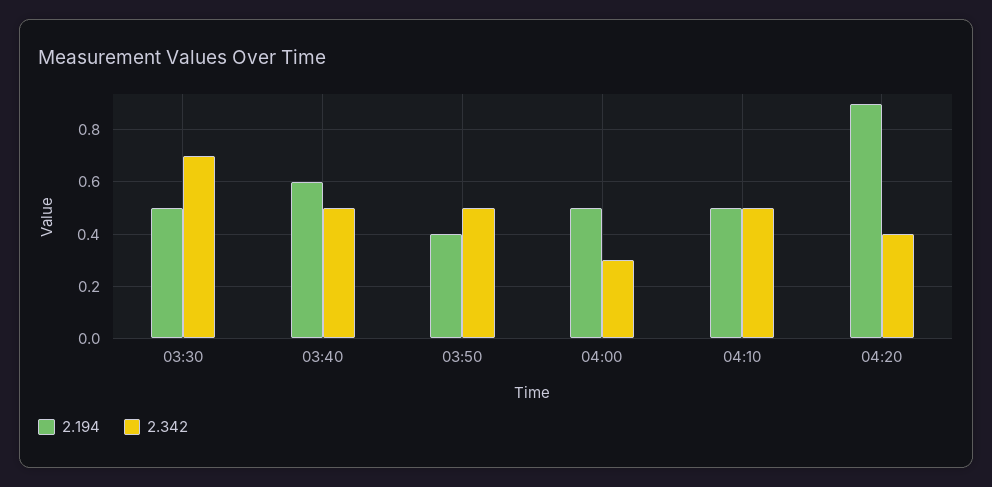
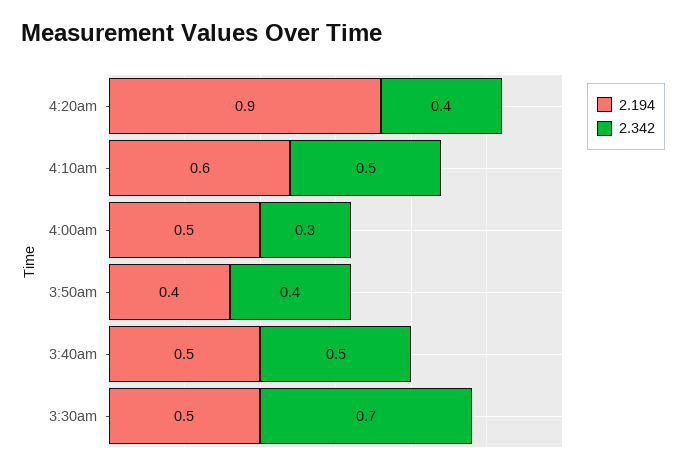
  {
    "2.194": {
      "03:30": 0.5,
-     "03:40": 0.6,
+     "03:40": 0.5,
      "03:50": 0.4,
      "04:00": 0.5,
-     "04:10": 0.5,
+     "04:10": 0.6,
      "04:20": 0.9
    },
    "2.342": {
      "03:30": 0.7,
      "03:40": 0.5,
-     "03:50": 0.5,
+     "03:50": 0.4,
      "04:00": 0.3,
      "04:10": 0.5,
      "04:20": 0.4
    }
  }

